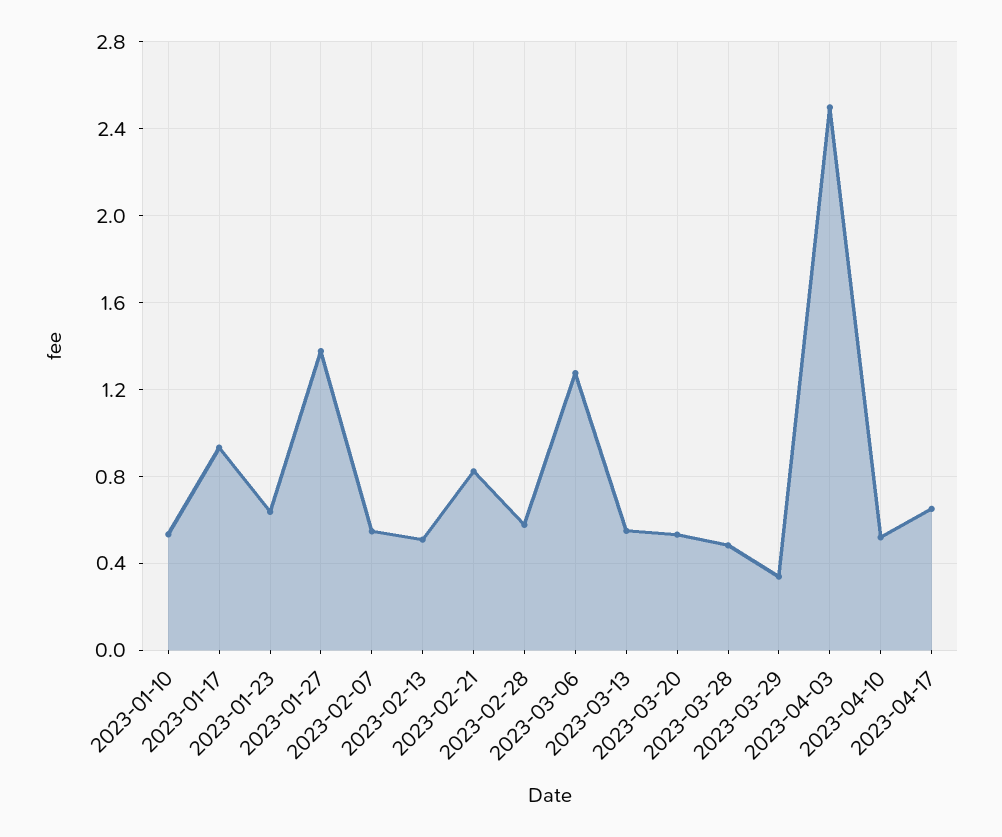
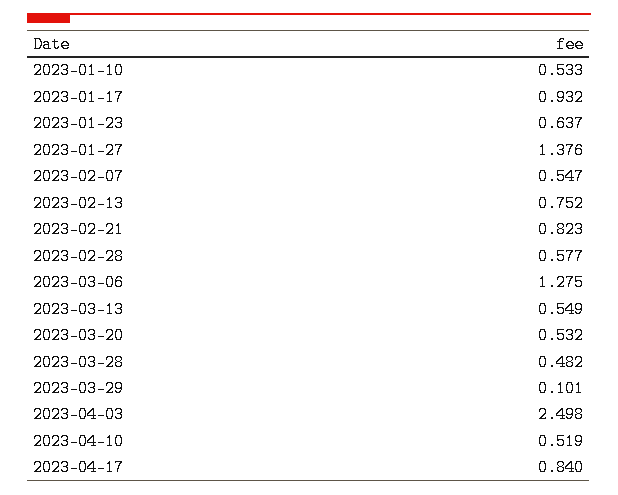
  {
    "2023-01-10": 0.533,
    "2023-01-17": 0.932,
    "2023-01-23": 0.637,
    "2023-01-27": 1.376,
    "2023-02-07": 0.547,
-   "2023-02-13": 0.5,
+   "2023-02-13": 0.752,
    "2023-02-21": 0.823,
    "2023-02-28": 0.577,
    "2023-03-06": 1.275,
    "2023-03-13": 0.549,
    "2023-03-20": 0.532,
    "2023-03-28": 0.482,
-   "2023-03-29": 0.35,
+   "2023-03-29": 0.101,
    "2023-04-03": 2.498,
    "2023-04-10": 0.519,
-   "2023-04-17": 0.65
+   "2023-04-17": 0.84
  }

